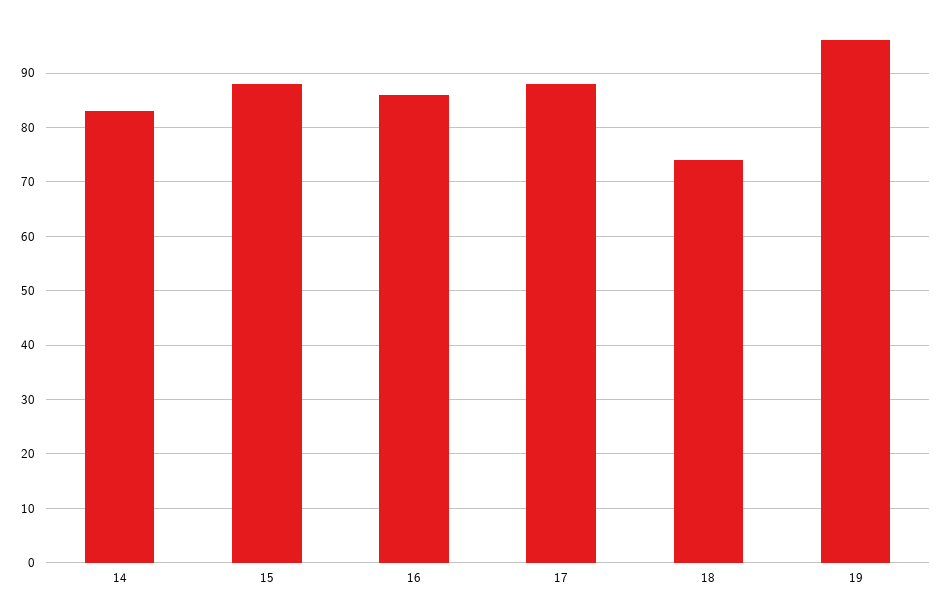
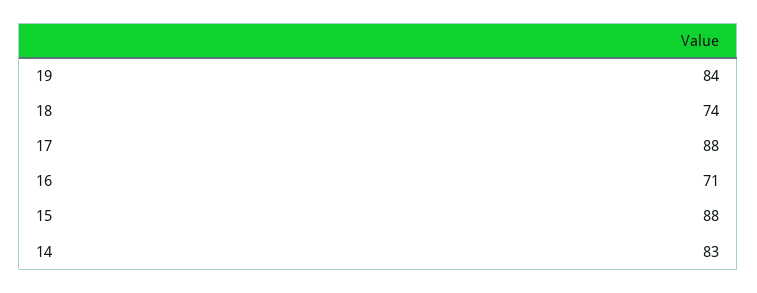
  {
    "14": 83,
    "15": 88,
-   "16": 85,
+   "16": 71,
    "17": 88,
    "18": 74,
-   "19": 95
+   "19": 84
  }

